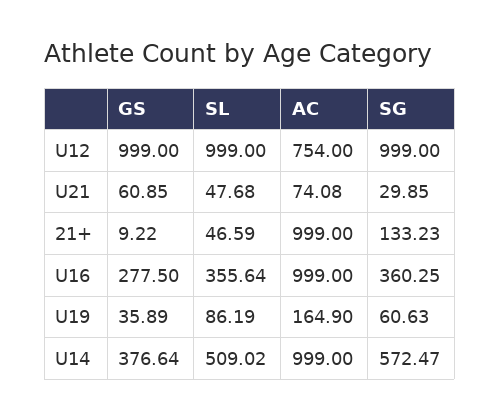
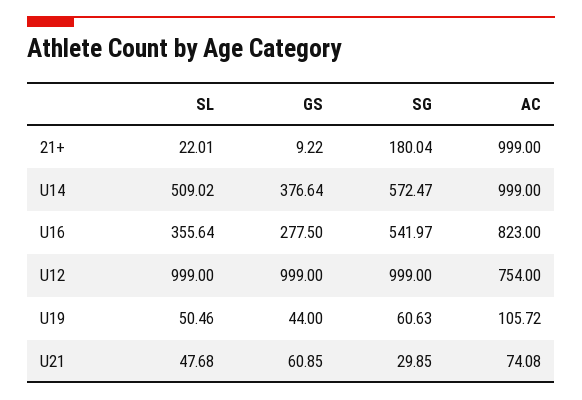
  {
    "GS": {
      "U12": 999,
      "U21": 60.85,
      "21+": 9.22,
      "U16": 277.5,
-     "U19": 35.89,
+     "U19": 44,
      "U14": 376.64
    },
    "SL": {
      "U12": 999,
      "U21": 47.68,
-     "21+": 46.59,
+     "21+": 22.01,
      "U16": 355.64,
-     "U19": 86.19,
+     "U19": 50.46,
      "U14": 509.02
    },
    "AC": {
      "U12": 754,
      "U21": 74.08,
      "21+": 999,
-     "U16": 999,
+     "U16": 823,
-     "U19": 164.9,
+     "U19": 105.72,
      "U14": 999
    },
    "SG": {
      "U12": 999,
      "U21": 29.85,
-     "21+": 133.23,
+     "21+": 180.04,
-     "U16": 360.25,
+     "U16": 541.97,
      "U19": 60.63,
      "U14": 572.47
    }
  }

